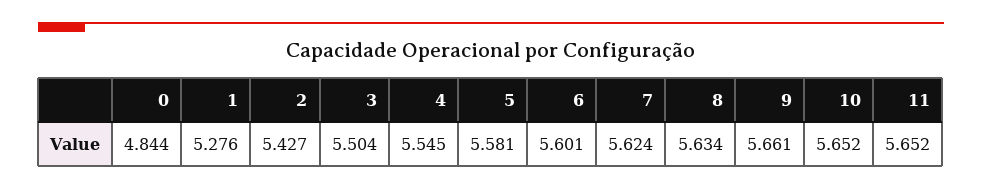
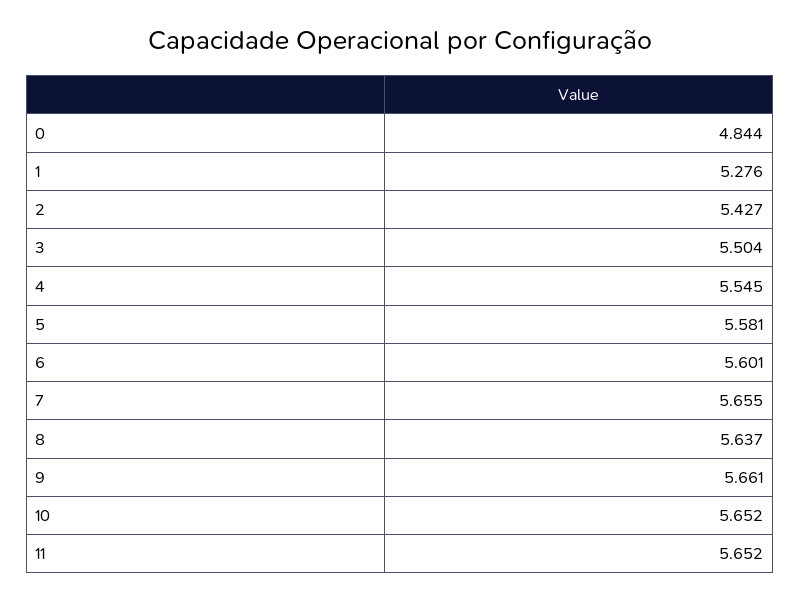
  {
    "0": 4.844,
    "1": 5.276,
    "2": 5.427,
    "3": 5.504,
    "4": 5.545,
    "5": 5.581,
    "6": 5.601,
-   "7": 5.624,
+   "7": 5.655,
-   "8": 5.634,
+   "8": 5.637,
    "9": 5.661,
    "10": 5.652,
    "11": 5.652
  }

